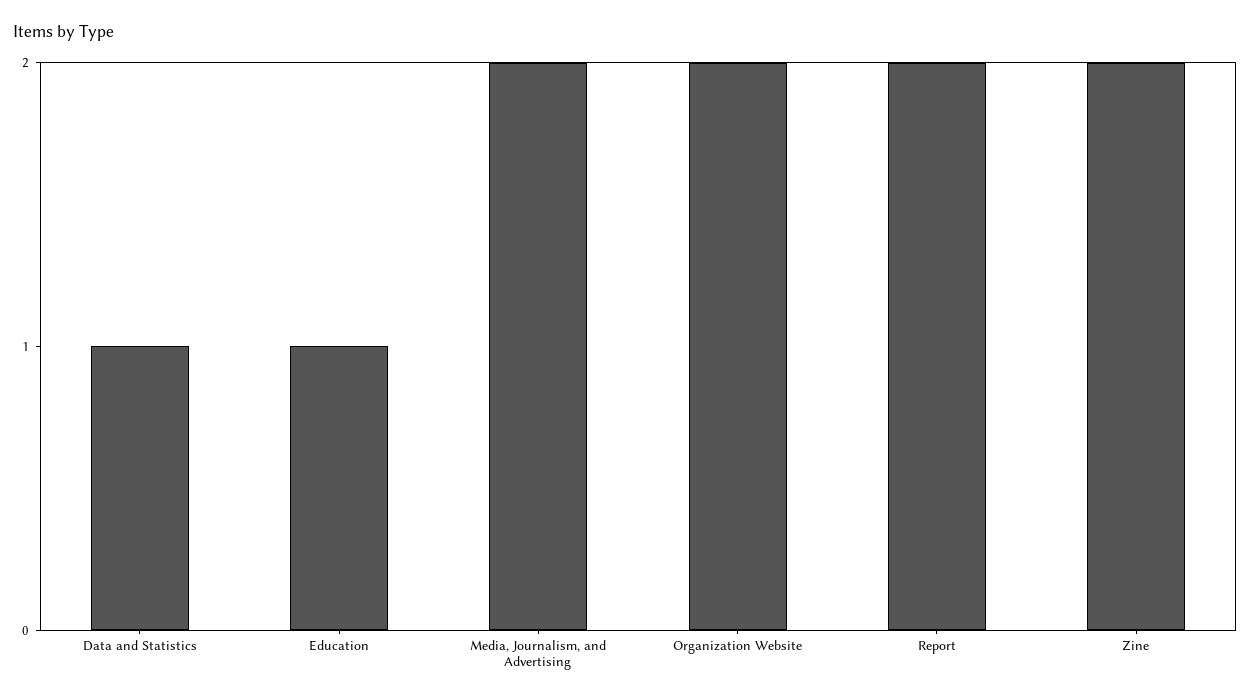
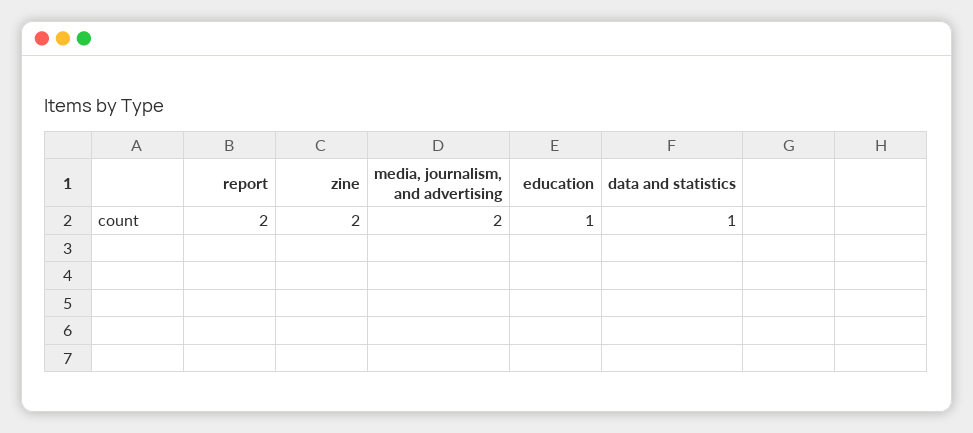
  {
    "Data and Statistics": 1,
    "Education": 1,
    "Media, Journalism, and Advertising": 2,
-   "Organization Website": 2,
    "Report": 2,
    "Zine": 2
  }

